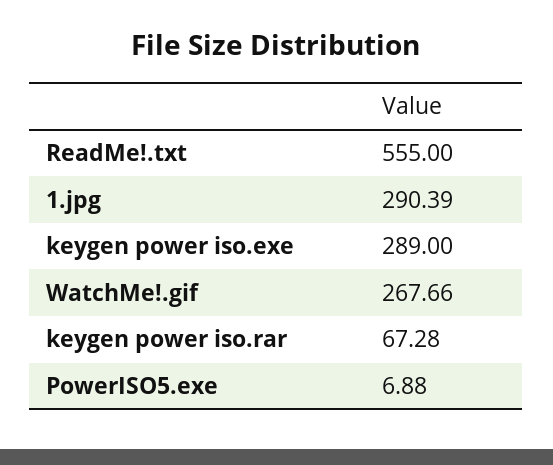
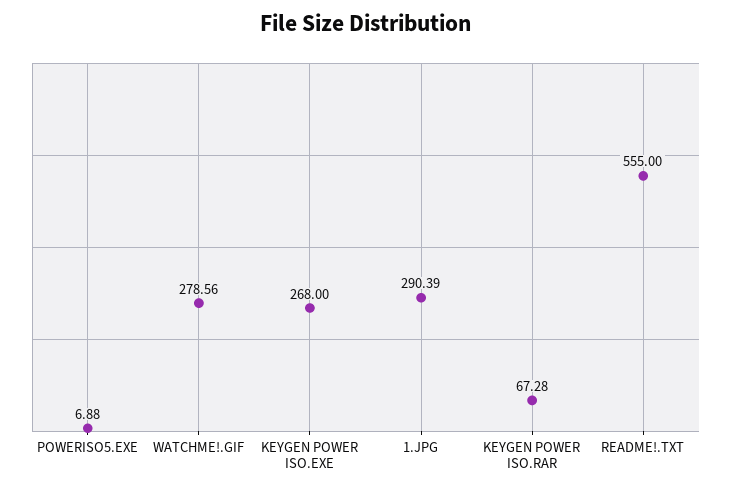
  {
    "ReadMe!.txt": 555,
    "1.jpg": 290.39,
-   "keygen power iso.exe": 289,
+   "keygen power iso.exe": 268,
-   "WatchMe!.gif": 267.66,
+   "WatchMe!.gif": 278.56,
    "keygen power iso.rar": 67.28,
    "PowerISO5.exe": 6.88
  }

